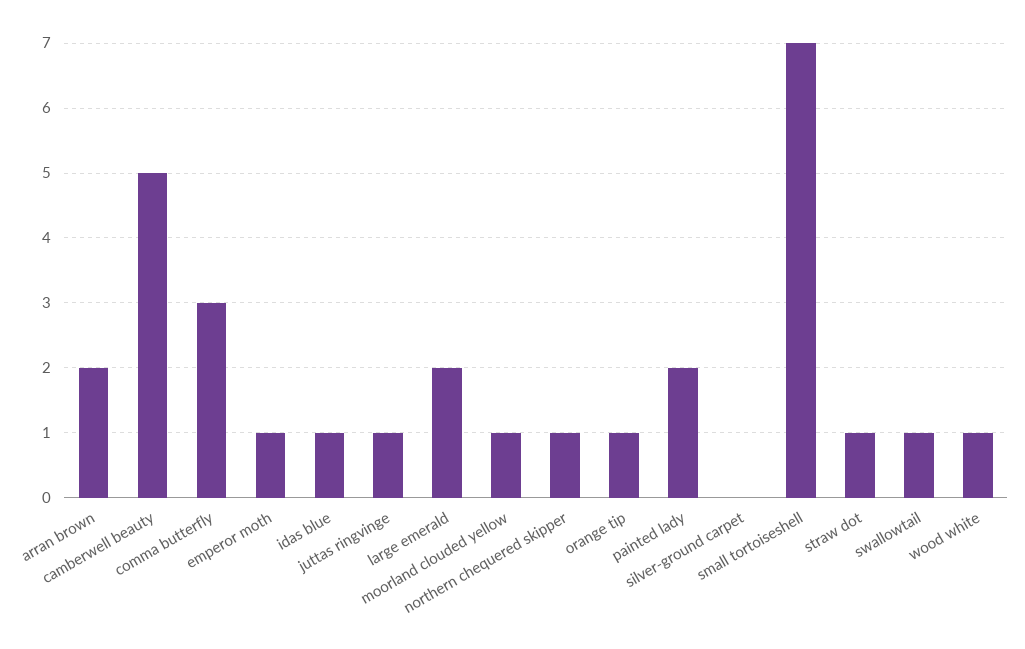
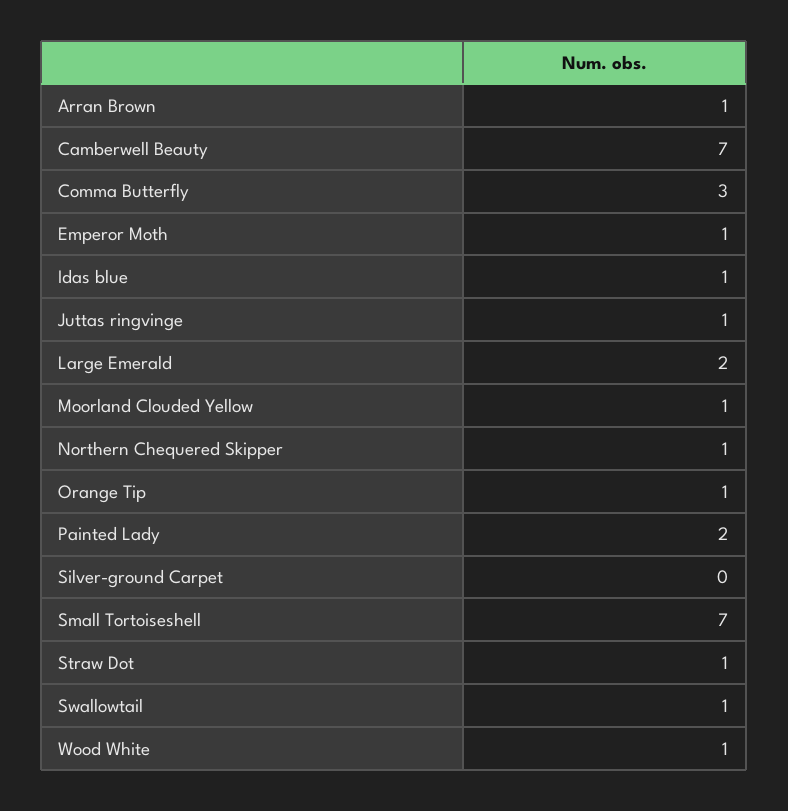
  {
-   "arran brown": 2,
+   "arran brown": 1,
-   "camberwell beauty": 5,
+   "camberwell beauty": 7,
    "comma butterfly": 3,
    "emperor moth": 1,
    "idas blue": 1,
    "juttas ringvinge": 1,
    "large emerald": 2,
    "moorland clouded yellow": 1,
    "northern chequered skipper": 1,
    "orange tip": 1,
    "painted lady": 2,
    "silver-ground carpet": 0,
    "small tortoiseshell": 7,
    "straw dot": 1,
    "swallowtail": 1,
    "wood white": 1
  }

